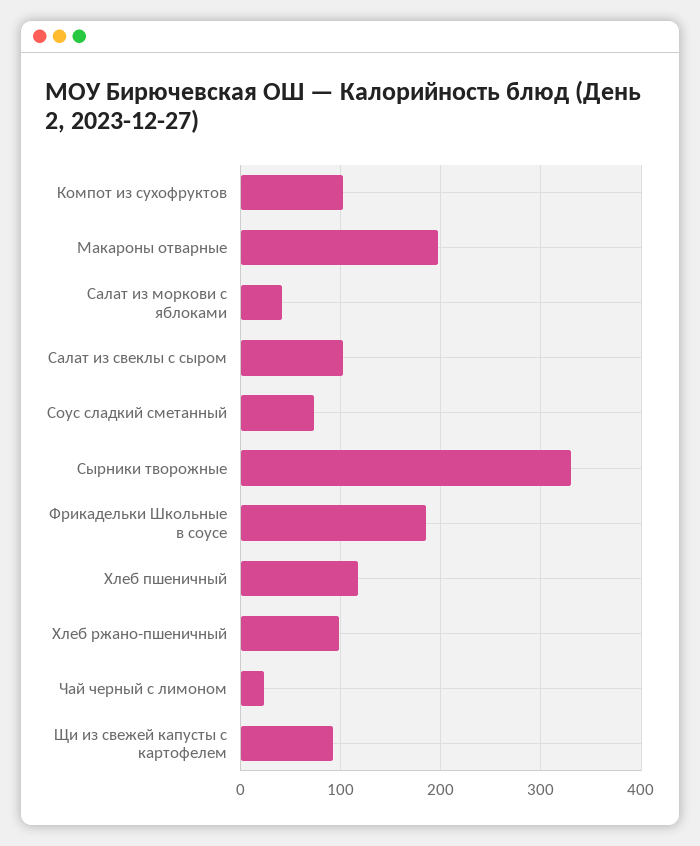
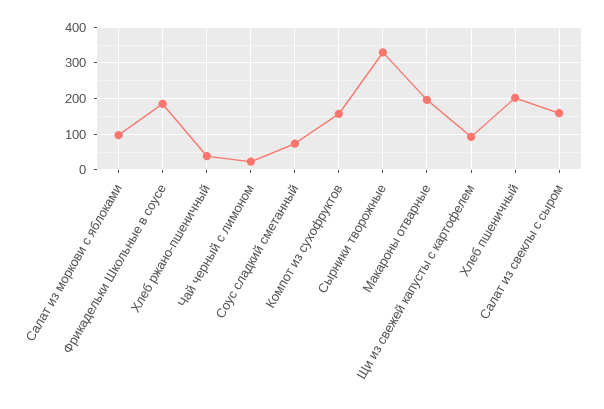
  {
-   "Компот из сухофруктов": 100,
+   "Компот из сухофруктов": 160,
    "Макароны отварные": 200,
-   "Салат из моркови с яблоками": 40,
+   "Салат из моркови с яблоками": 100,
-   "Салат из свеклы с сыром": 100,
+   "Салат из свеклы с сыром": 160,
    "Соус сладкий сметанный": 70,
    "Сырники творожные": 330,
    "Фрикадельки Школьные в соусе": 190,
-   "Хлеб пшеничный": 120,
+   "Хлеб пшеничный": 200,
-   "Хлеб ржано-пшеничный": 100,
+   "Хлеб ржано-пшеничный": 40,
    "Чай черный с лимоном": 20,
    "Щи из свежей капусты с картофелем": 90
  }

